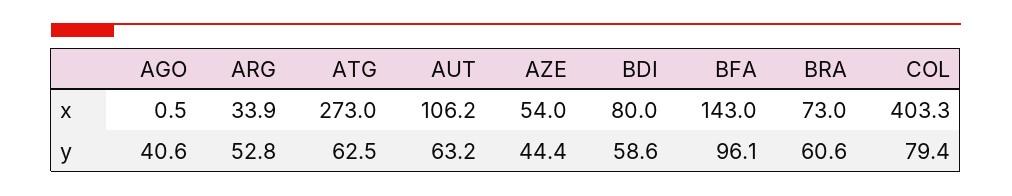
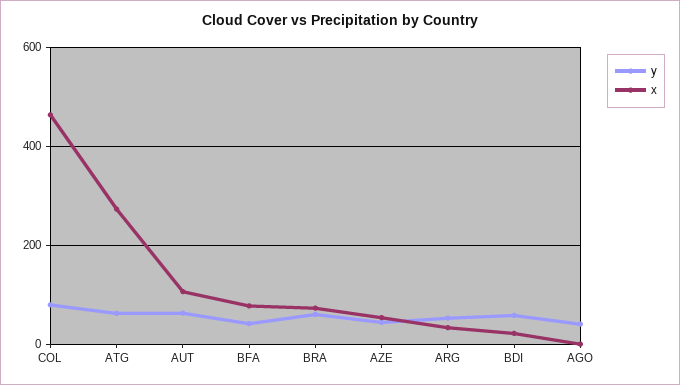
  {
    "x": {
      "AGO": 0.5,
      "ARG": 33.9,
      "ATG": 273,
      "AUT": 106.2,
      "AZE": 54,
-     "BDI": 80,
+     "BDI": 20,
-     "BFA": 143,
+     "BFA": 80,
      "BRA": 73,
-     "COL": 403.3
+     "COL": 460
    },
    "y": {
      "AGO": 40.6,
      "ARG": 52.8,
      "ATG": 62.5,
      "AUT": 63.2,
      "AZE": 44.4,
      "BDI": 58.6,
-     "BFA": 96.1,
+     "BFA": 40,
      "BRA": 60.6,
      "COL": 79.4
    }
  }

